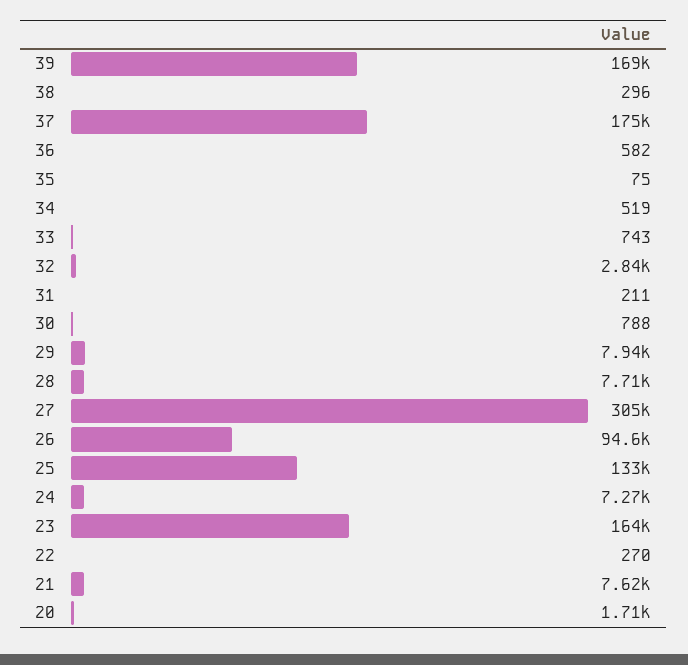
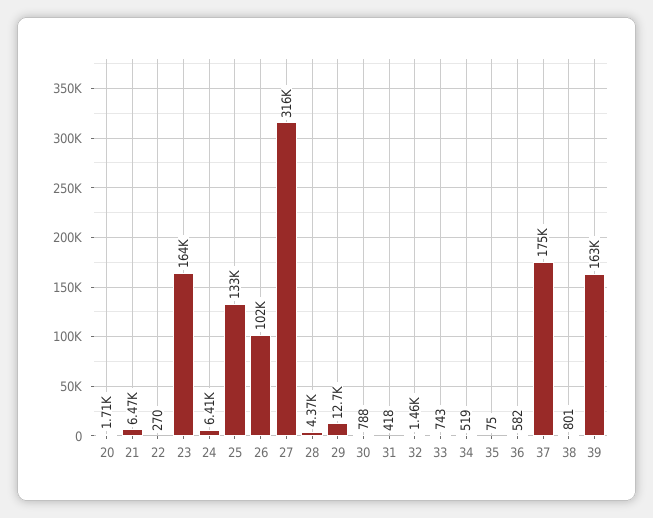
  {
-   "39": 169000,
+   "39": 163000,
-   "38": 296,
+   "38": 801,
    "37": 175000,
    "36": 582,
    "35": 75,
    "34": 519,
    "33": 743,
-   "32": 2840,
+   "32": 1460,
-   "31": 211,
+   "31": 418,
    "30": 788,
-   "29": 7940,
+   "29": 12700,
-   "28": 7710,
+   "28": 4370,
-   "27": 305000,
+   "27": 316000,
-   "26": 94600,
+   "26": 102000,
    "25": 133000,
-   "24": 7270,
+   "24": 6410,
    "23": 164000,
    "22": 270,
-   "21": 7620,
+   "21": 6470,
    "20": 1710
  }

